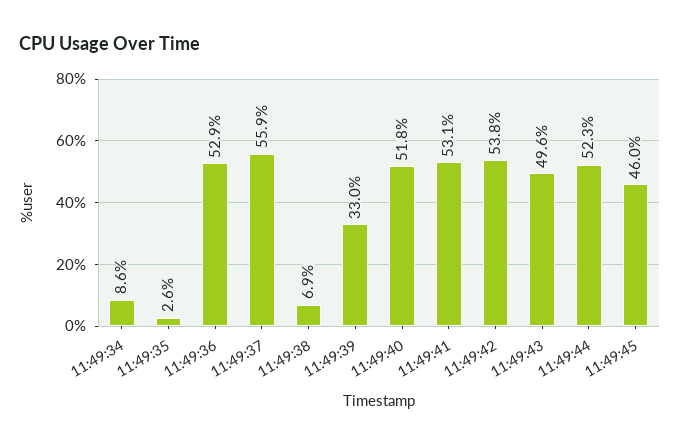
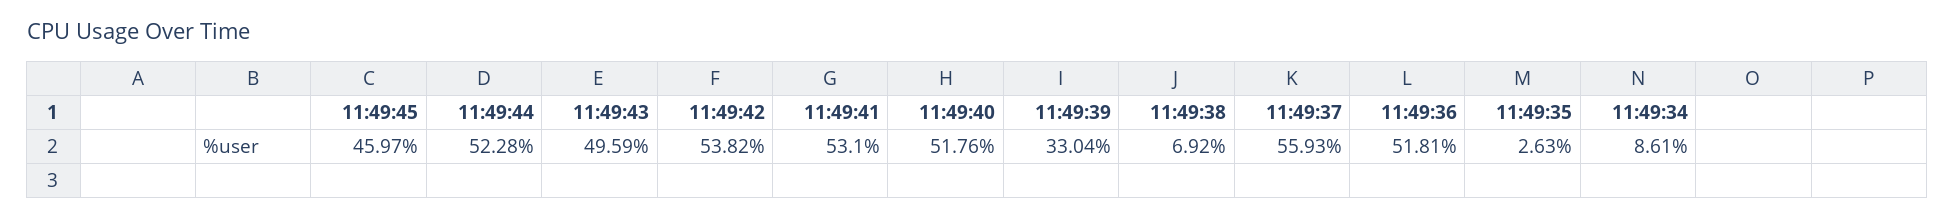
  {
    "11:49:34": 8.61,
    "11:49:35": 2.63,
-   "11:49:36": 52.9,
+   "11:49:36": 51.81,
    "11:49:37": 55.93,
    "11:49:38": 6.92,
    "11:49:39": 33.04,
    "11:49:40": 51.76,
    "11:49:41": 53.1,
    "11:49:42": 53.82,
    "11:49:43": 49.59,
    "11:49:44": 52.28,
    "11:49:45": 45.97
  }

